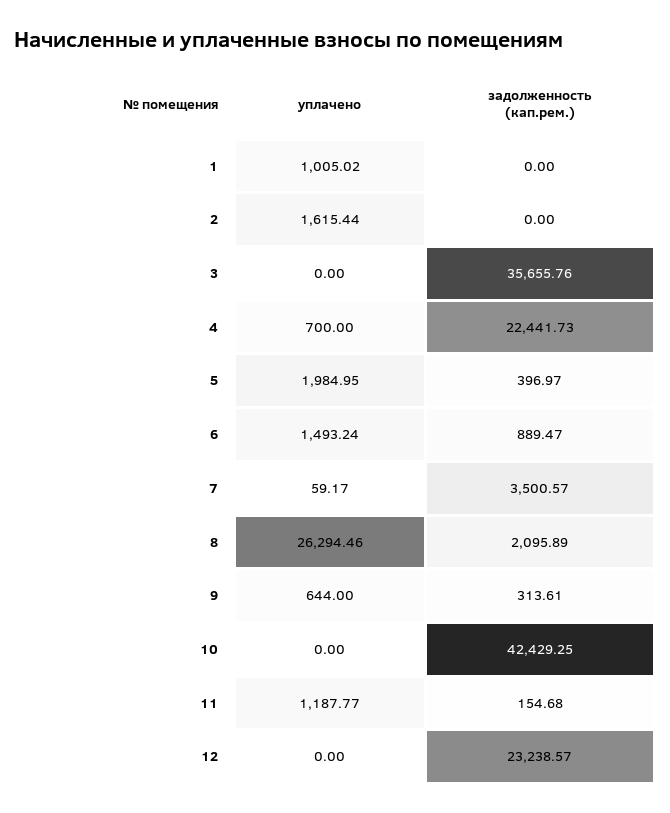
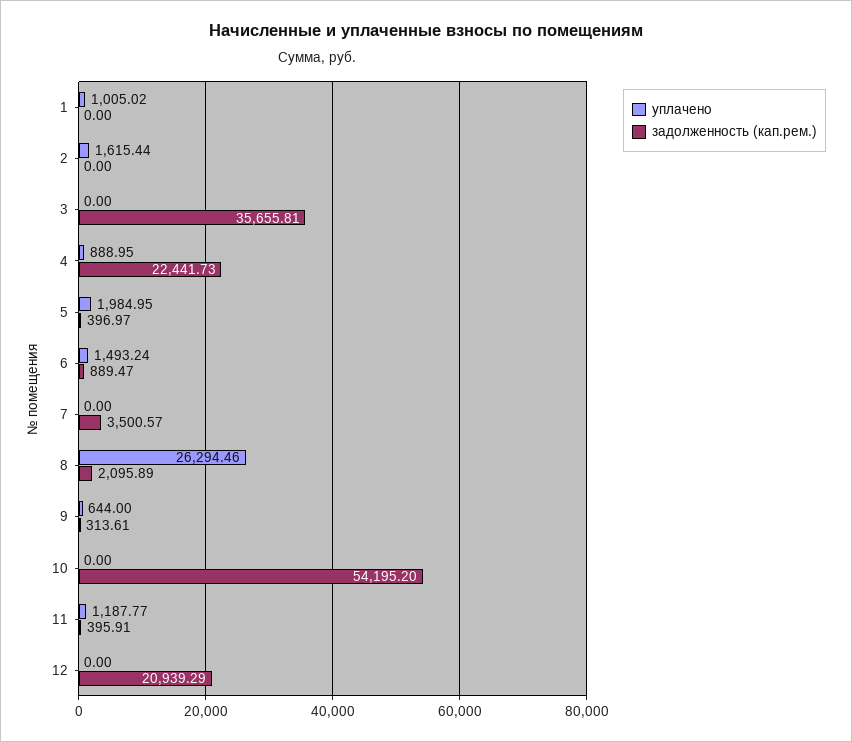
  {
    "уплачено": {
      "1": 1005.02,
      "2": 1615.44,
      "3": 0,
-     "4": 700,
+     "4": 888.95,
      "5": 1984.95,
      "6": 1493.24,
-     "7": 59.17,
+     "7": 0,
      "8": 26294.46,
      "9": 644,
      "10": 0,
      "11": 1187.77,
      "12": 0
    },
    "задолженность (кап.рем.)": {
      "1": 0,
      "2": 0,
-     "3": 35655.76,
+     "3": 35655.81,
      "4": 22441.73,
      "5": 396.97,
      "6": 889.47,
      "7": 3500.57,
      "8": 2095.89,
      "9": 313.61,
-     "10": 42429.25,
+     "10": 54195.2,
-     "11": 154.68,
+     "11": 395.91,
-     "12": 23238.57
+     "12": 20939.29
    }
  }

